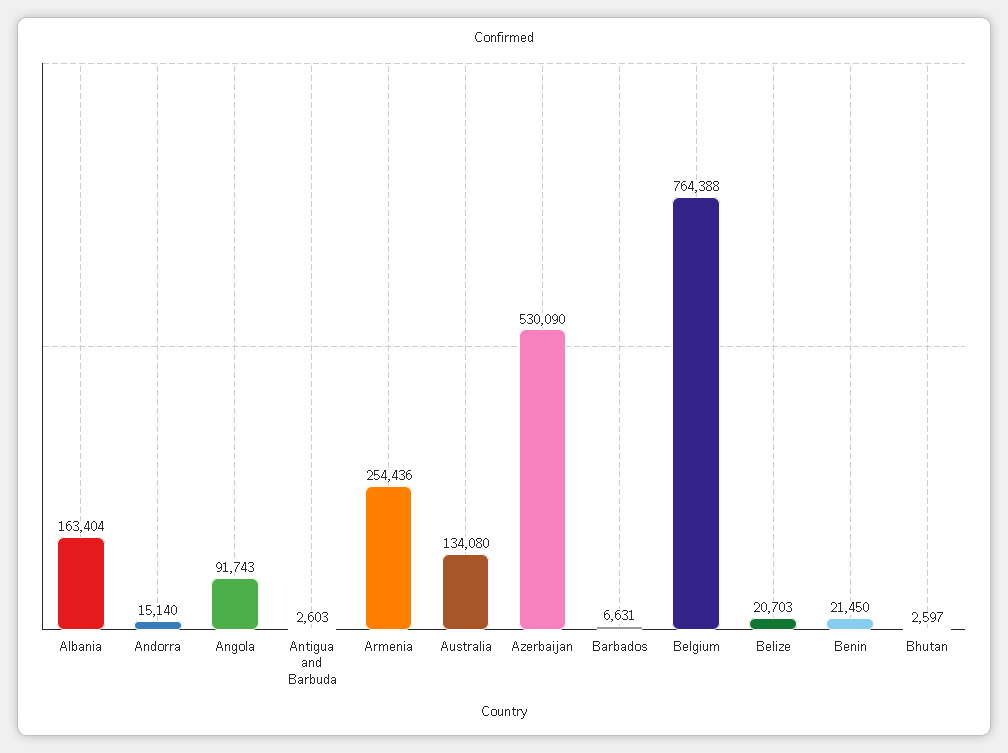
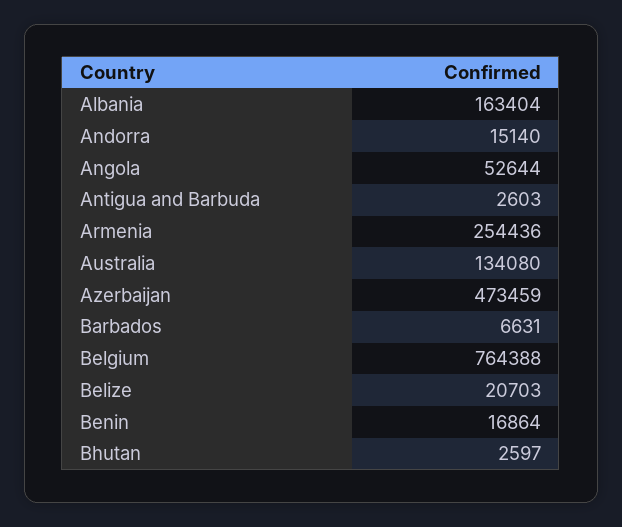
  {
    "Albania": 163404,
    "Andorra": 15140,
-   "Angola": 91743,
+   "Angola": 52644,
    "Antigua and Barbuda": 2603,
    "Armenia": 254436,
    "Australia": 134080,
-   "Azerbaijan": 530090,
+   "Azerbaijan": 473459,
    "Barbados": 6631,
    "Belgium": 764388,
    "Belize": 20703,
-   "Benin": 21450,
+   "Benin": 16864,
    "Bhutan": 2597
  }

